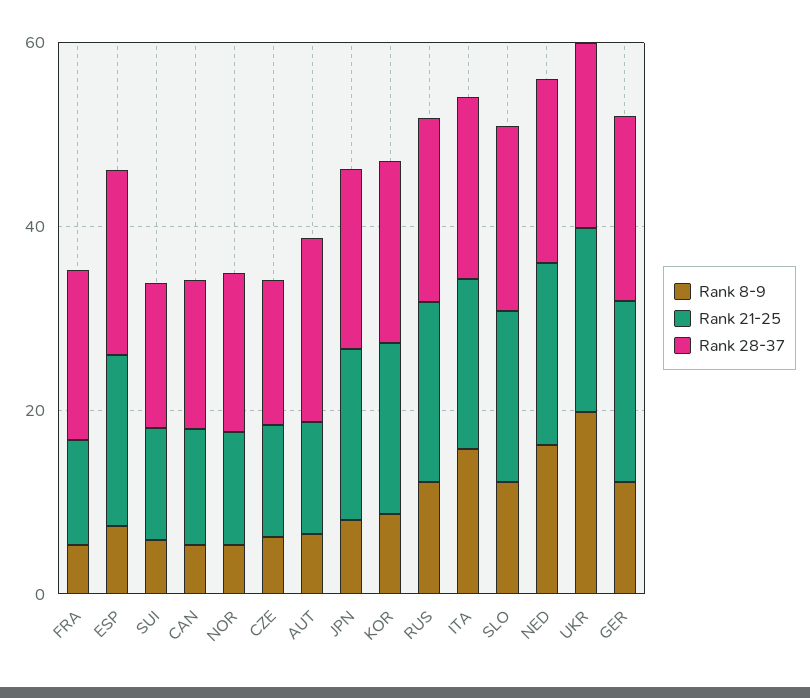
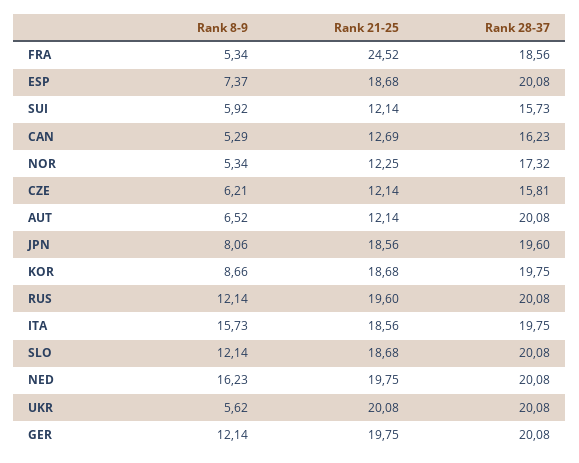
  {
    "Rank 8-9": {
      "FRA": 5.34,
      "ESP": 7.37,
      "SUI": 5.92,
      "CAN": 5.29,
      "NOR": 5.34,
      "CZE": 6.21,
      "AUT": 6.52,
      "JPN": 8.06,
      "KOR": 8.66,
      "RUS": 12.14,
      "ITA": 15.73,
      "SLO": 12.14,
      "NED": 16.23,
-     "UKR": 20,
+     "UKR": 5.62,
      "GER": 12.14
    },
    "Rank 21-25": {
-     "FRA": 10,
+     "FRA": 24.52,
      "ESP": 18.68,
      "SUI": 12.14,
      "CAN": 12.69,
      "NOR": 12.25,
      "CZE": 12.14,
      "AUT": 12.14,
      "JPN": 18.56,
      "KOR": 18.68,
      "RUS": 19.6,
      "ITA": 18.56,
      "SLO": 18.68,
      "NED": 19.75,
      "UKR": 20.08,
      "GER": 19.75
    },
    "Rank 28-37": {
      "FRA": 18.56,
      "ESP": 20.08,
      "SUI": 15.73,
      "CAN": 16.23,
      "NOR": 17.32,
      "CZE": 15.81,
      "AUT": 20.08,
      "JPN": 19.6,
      "KOR": 19.75,
      "RUS": 20.08,
      "ITA": 19.75,
      "SLO": 20.08,
      "NED": 20.08,
      "UKR": 20.08,
      "GER": 20.08
    }
  }

